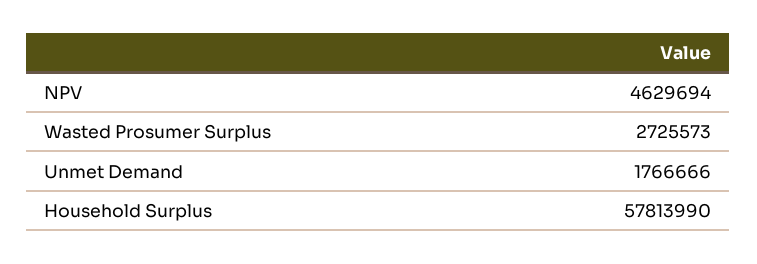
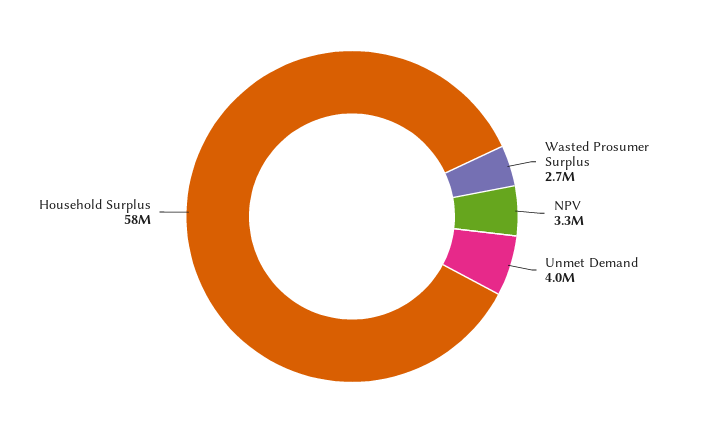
  {
-   "NPV": 4629694,
+   "NPV": 3300000,
    "Wasted Prosumer Surplus": 2725573,
-   "Unmet Demand": 1766666,
+   "Unmet Demand": 4000000,
    "Household Surplus": 57813990
  }

